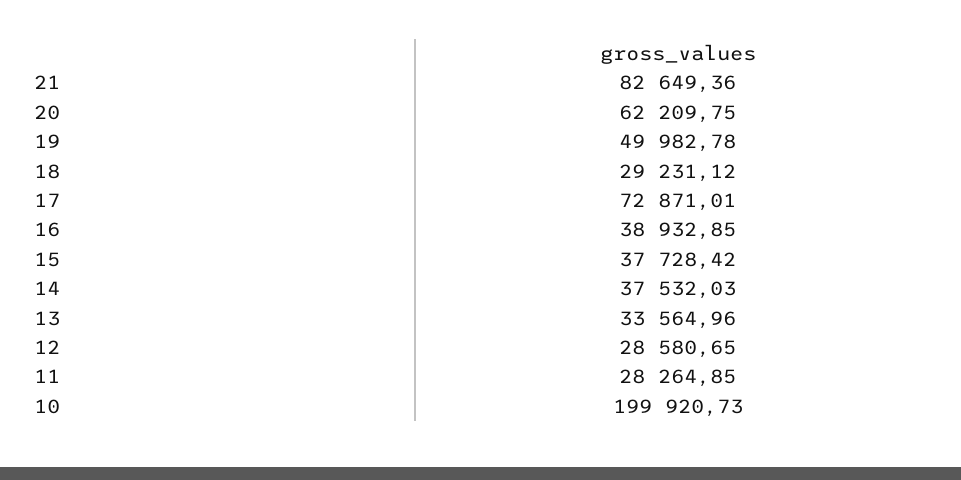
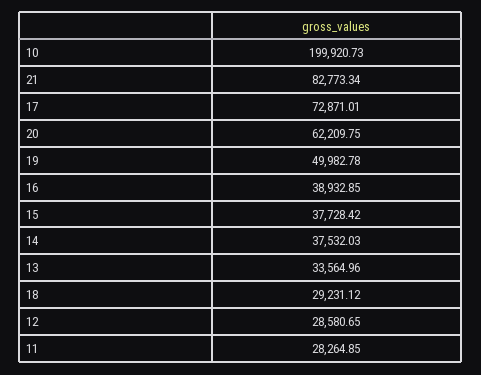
  {
-   "21": 82649.36,
+   "21": 82773.34,
    "20": 62209.75,
    "19": 49982.78,
    "18": 29231.12,
    "17": 72871.01,
    "16": 38932.85,
    "15": 37728.42,
    "14": 37532.03,
    "13": 33564.96,
    "12": 28580.65,
    "11": 28264.85,
    "10": 199920.73
  }

